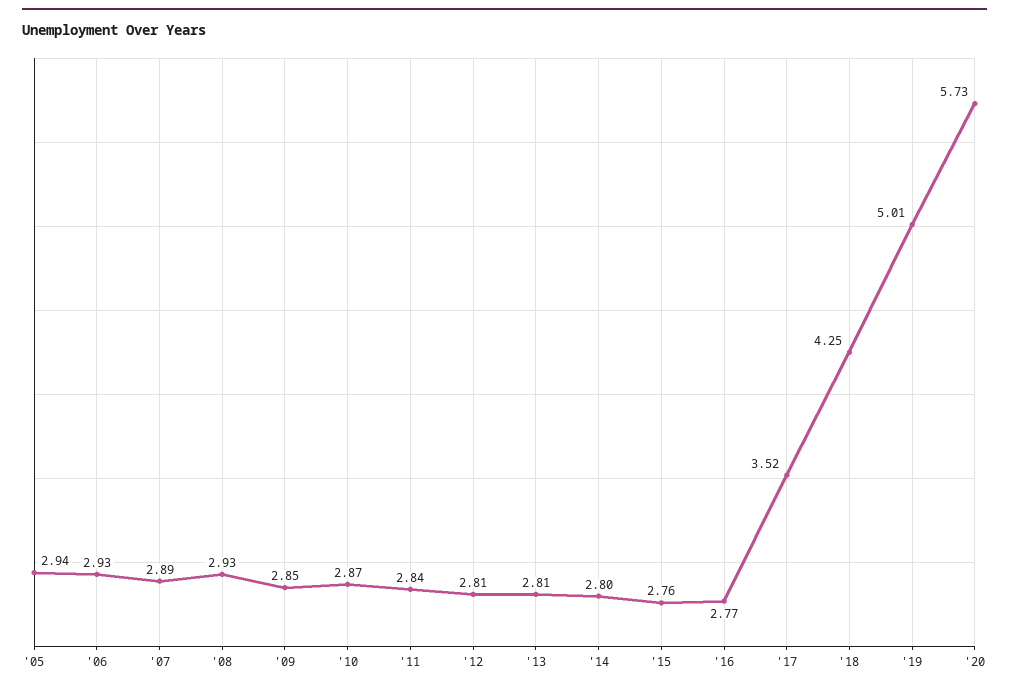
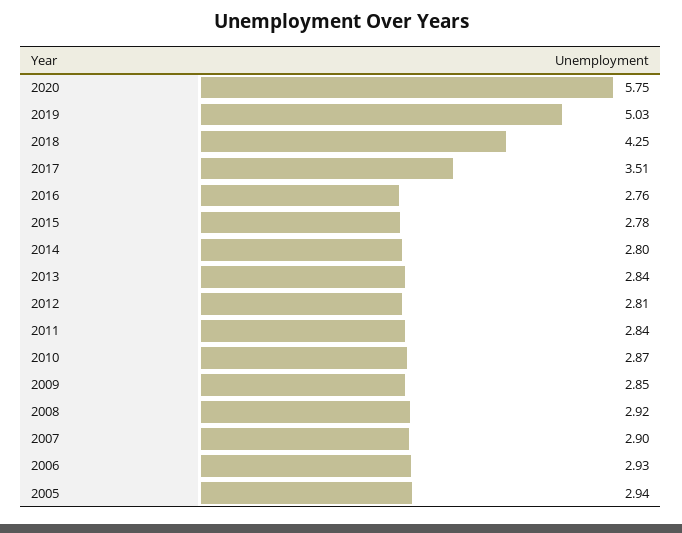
  {
    "'05": 2.94,
    "'06": 2.93,
-   "'07": 2.89,
+   "'07": 2.9,
-   "'08": 2.93,
+   "'08": 2.92,
    "'09": 2.85,
    "'10": 2.87,
    "'11": 2.84,
    "'12": 2.81,
-   "'13": 2.81,
+   "'13": 2.84,
    "'14": 2.8,
-   "'15": 2.76,
+   "'15": 2.78,
-   "'16": 2.77,
+   "'16": 2.76,
-   "'17": 3.52,
+   "'17": 3.51,
    "'18": 4.25,
-   "'19": 5.01,
+   "'19": 5.03,
-   "'20": 5.73
+   "'20": 5.75
  }

